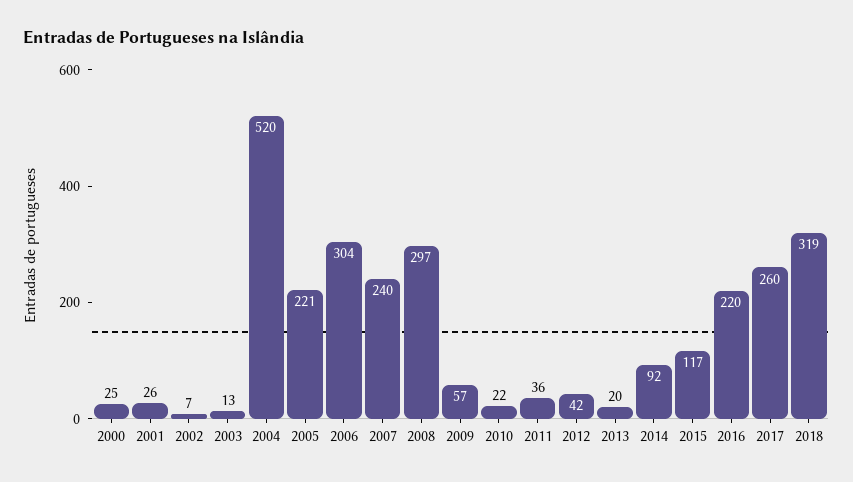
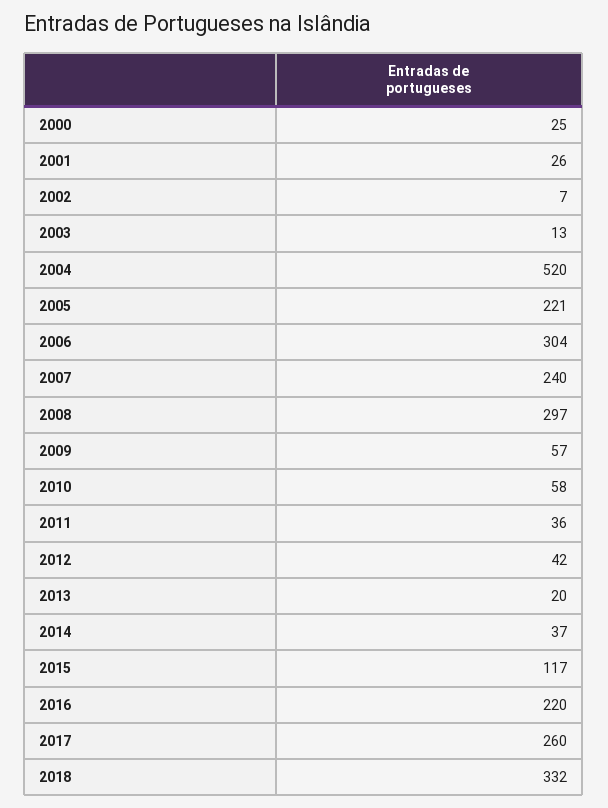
  {
    "2000": 25,
    "2001": 26,
    "2002": 7,
    "2003": 13,
    "2004": 520,
    "2005": 221,
    "2006": 304,
    "2007": 240,
    "2008": 297,
    "2009": 57,
-   "2010": 22,
+   "2010": 58,
    "2011": 36,
    "2012": 42,
    "2013": 20,
-   "2014": 92,
+   "2014": 37,
    "2015": 117,
    "2016": 220,
    "2017": 260,
-   "2018": 319
+   "2018": 332
  }

